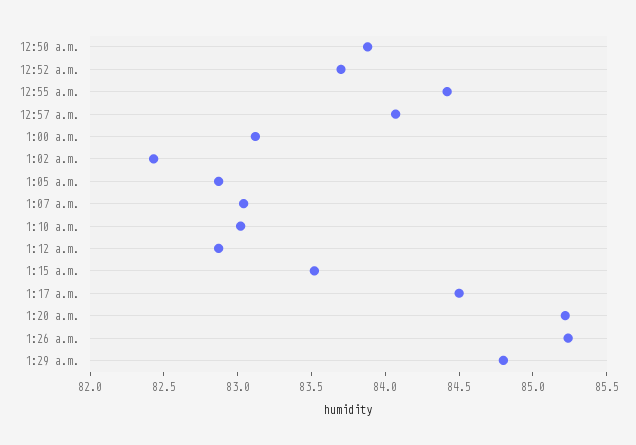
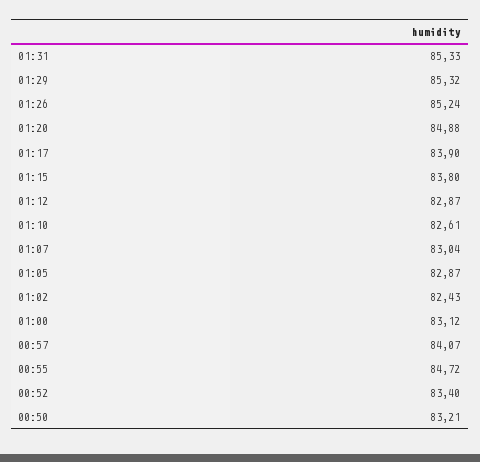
  {
-   "12:50 a.m.": 83.9,
+   "12:50 a.m.": 83.21,
-   "12:52 a.m.": 83.7,
+   "12:52 a.m.": 83.4,
-   "12:55 a.m.": 84.4,
+   "12:55 a.m.": 84.72,
    "12:57 a.m.": 84.07,
    "1:00 a.m.": 83.12,
    "1:02 a.m.": 82.43,
    "1:05 a.m.": 82.87,
    "1:07 a.m.": 83.04,
-   "1:10 a.m.": 83,
+   "1:10 a.m.": 82.61,
    "1:12 a.m.": 82.87,
-   "1:15 a.m.": 83.5,
+   "1:15 a.m.": 83.8,
-   "1:17 a.m.": 84.5,
+   "1:17 a.m.": 83.9,
-   "1:20 a.m.": 85.2,
+   "1:20 a.m.": 84.88,
    "1:26 a.m.": 85.24,
-   "1:29 a.m.": 84.8
+   "1:29 a.m.": 85.32,
+   "01:31": 85.33
  }

